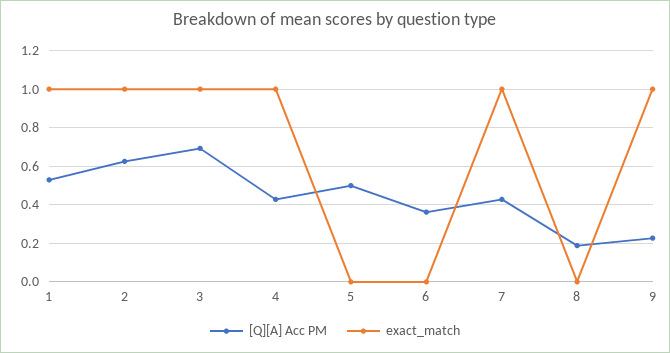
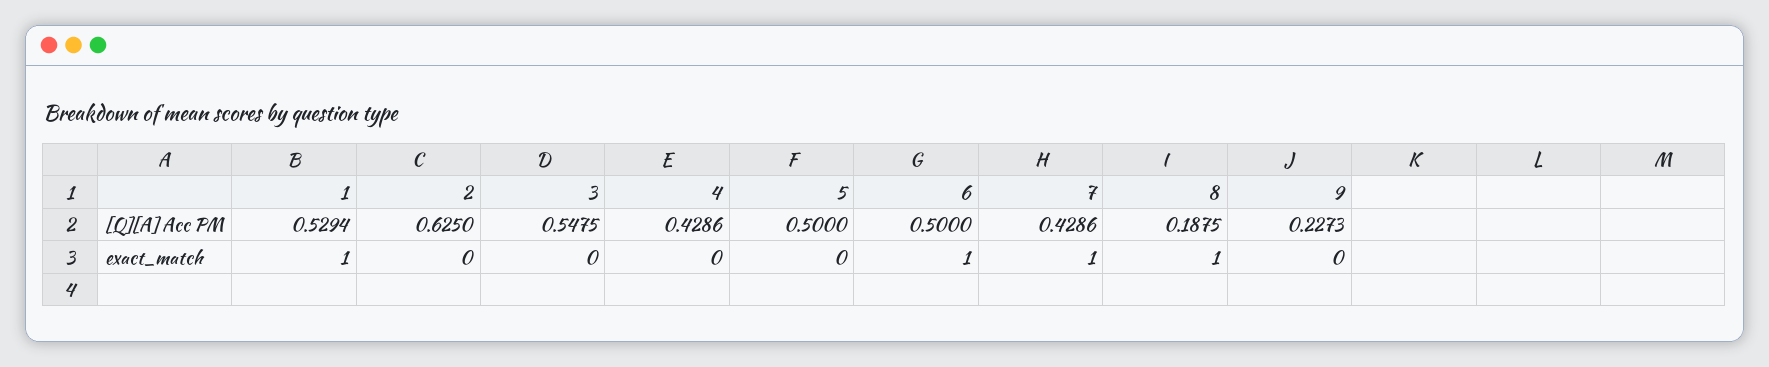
  {
    "[Q][A] Acc PM": {
      "1": 0.5294,
      "2": 0.625,
-     "3": 0.7,
+     "3": 0.5475,
      "4": 0.4286,
      "5": 0.5,
-     "6": 0.35,
+     "6": 0.5,
      "7": 0.4286,
      "8": 0.1875,
      "9": 0.2273
    },
    "exact_match": {
      "1": 1,
-     "2": 1,
+     "2": 0,
-     "3": 1,
+     "3": 0,
-     "4": 1,
+     "4": 0,
      "5": 0,
-     "6": 0,
+     "6": 1,
      "7": 1,
-     "8": 0,
+     "8": 1,
-     "9": 1
+     "9": 0
    }
  }

